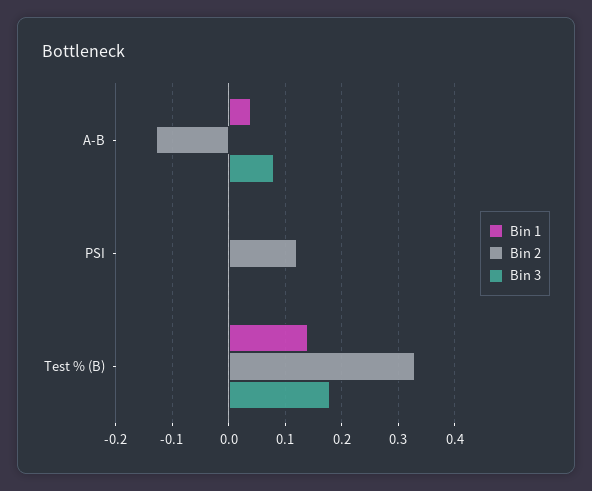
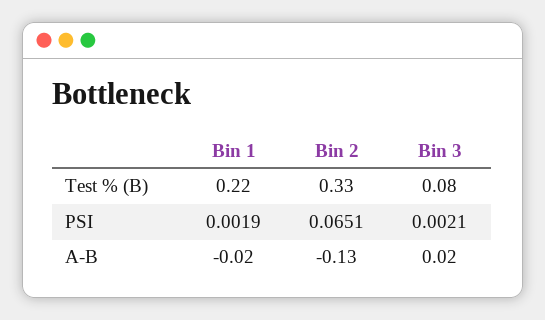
  {
    "Bin 1": {
-     "A-B": 0.04,
+     "A-B": -0.02,
      "PSI": 0.0019,
-     "Test % (B)": 0.14
+     "Test % (B)": 0.22
    },
    "Bin 2": {
      "A-B": -0.13,
-     "PSI": 0.12,
+     "PSI": 0.0651,
      "Test % (B)": 0.33
    },
    "Bin 3": {
-     "A-B": 0.08,
+     "A-B": 0.02,
      "PSI": 0.0021,
-     "Test % (B)": 0.18
+     "Test % (B)": 0.08
    }
  }

